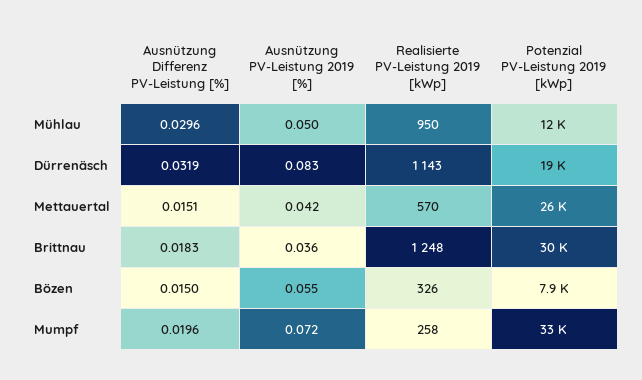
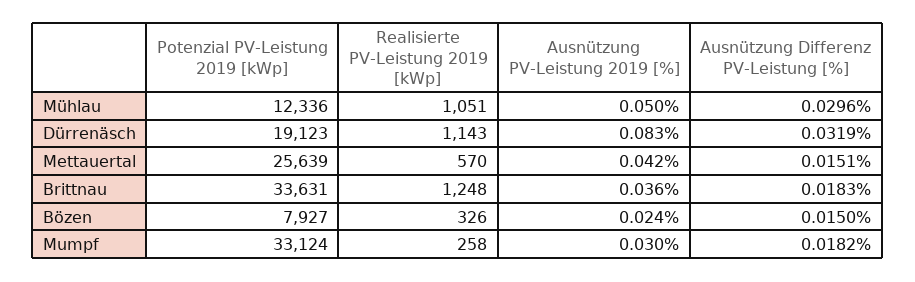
  {
    "Ausnützung Differenz PV-Leistung [%]": {
      "Mühlau": 0.0296,
      "Dürrenäsch": 0.0319,
      "Mettauertal": 0.0151,
      "Brittnau": 0.0183,
      "Bözen": 0.015,
-     "Mumpf": 0.0196
+     "Mumpf": 0.0182
    },
    "Ausnützung PV-Leistung 2019 [%]": {
      "Mühlau": 0.05,
      "Dürrenäsch": 0.083,
      "Mettauertal": 0.042,
      "Brittnau": 0.036,
-     "Bözen": 0.055,
+     "Bözen": 0.024,
-     "Mumpf": 0.072
+     "Mumpf": 0.03
    },
    "Realisierte PV-Leistung 2019 [kWp]": {
-     "Mühlau": 950,
+     "Mühlau": 1051,
      "Dürrenäsch": 1143,
      "Mettauertal": 570,
      "Brittnau": 1248,
      "Bözen": 326,
      "Mumpf": 258
    },
    "Potenzial PV-Leistung 2019 [kWp]": {
      "Mühlau": 12336,
      "Dürrenäsch": 19123,
      "Mettauertal": 25639,
-     "Brittnau": 30000,
+     "Brittnau": 33631,
      "Bözen": 7927,
      "Mumpf": 33124
    }
  }

